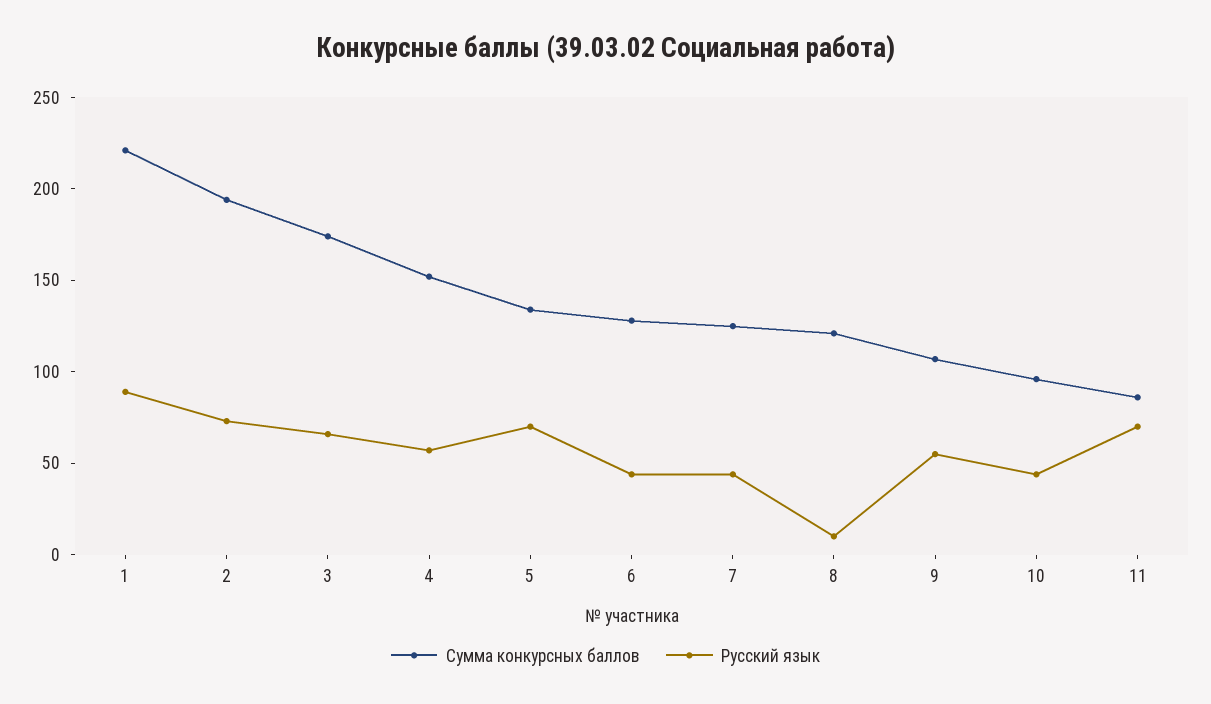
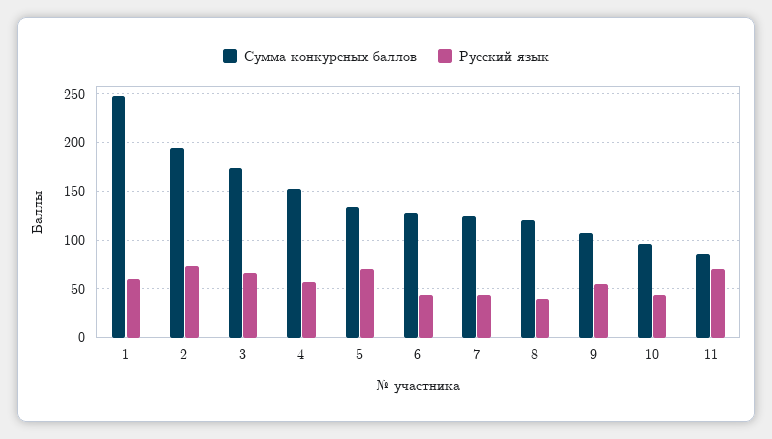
  {
    "Сумма конкурсных баллов": {
-     "1": 220,
+     "1": 250,
      "2": 190,
      "3": 170,
      "4": 150,
      "5": 130,
      "6": 130,
      "7": 130,
      "8": 120,
      "9": 110,
      "10": 100,
      "11": 90
    },
    "Русский язык": {
-     "1": 90,
+     "1": 60,
      "2": 70,
      "3": 70,
      "4": 60,
      "5": 70,
      "6": 40,
      "7": 40,
-     "8": 10,
+     "8": 40,
      "9": 60,
      "10": 40,
      "11": 70
    }
  }

